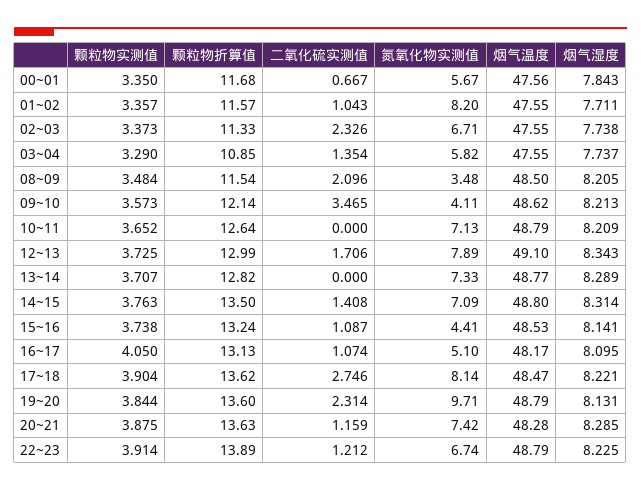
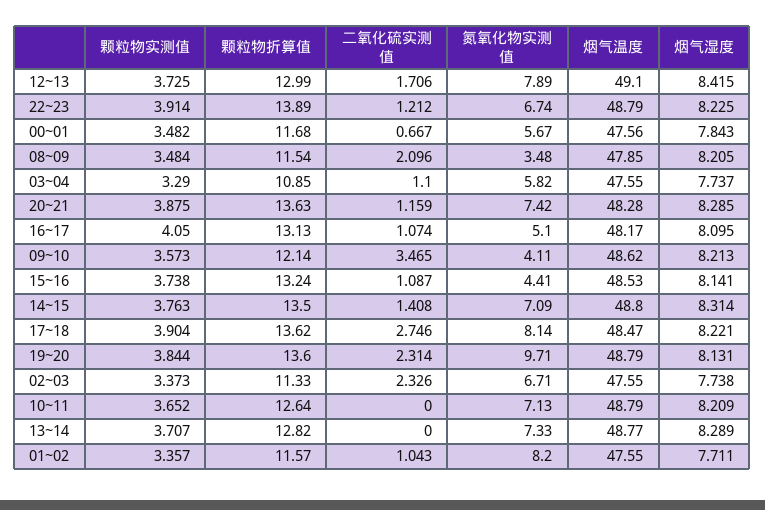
  {
    "颗粒物实测值": {
-     "00~01": 3.35,
+     "00~01": 3.482,
      "01~02": 3.357,
      "02~03": 3.373,
      "03~04": 3.29,
      "08~09": 3.484,
      "09~10": 3.573,
      "10~11": 3.652,
      "12~13": 3.725,
      "13~14": 3.707,
      "14~15": 3.763,
      "15~16": 3.738,
      "16~17": 4.05,
      "17~18": 3.904,
      "19~20": 3.844,
      "20~21": 3.875,
      "22~23": 3.914
    },
    "颗粒物折算值": {
      "00~01": 11.68,
      "01~02": 11.57,
      "02~03": 11.33,
      "03~04": 10.85,
      "08~09": 11.54,
      "09~10": 12.14,
      "10~11": 12.64,
      "12~13": 12.99,
      "13~14": 12.82,
      "14~15": 13.5,
      "15~16": 13.24,
      "16~17": 13.13,
      "17~18": 13.62,
      "19~20": 13.6,
      "20~21": 13.63,
      "22~23": 13.89
    },
    "二氧化硫实测值": {
      "00~01": 0.667,
      "01~02": 1.043,
      "02~03": 2.326,
-     "03~04": 1.354,
+     "03~04": 1.1,
      "08~09": 2.096,
      "09~10": 3.465,
      "10~11": 0,
      "12~13": 1.706,
      "13~14": 0,
      "14~15": 1.408,
      "15~16": 1.087,
      "16~17": 1.074,
      "17~18": 2.746,
      "19~20": 2.314,
      "20~21": 1.159,
      "22~23": 1.212
    },
    "氮氧化物实测值": {
      "00~01": 5.67,
      "01~02": 8.2,
      "02~03": 6.71,
      "03~04": 5.82,
      "08~09": 3.48,
      "09~10": 4.11,
      "10~11": 7.13,
      "12~13": 7.89,
      "13~14": 7.33,
      "14~15": 7.09,
      "15~16": 4.41,
      "16~17": 5.1,
      "17~18": 8.14,
      "19~20": 9.71,
      "20~21": 7.42,
      "22~23": 6.74
    },
    "烟气温度": {
      "00~01": 47.56,
      "01~02": 47.55,
      "02~03": 47.55,
      "03~04": 47.55,
-     "08~09": 48.5,
+     "08~09": 47.85,
      "09~10": 48.62,
      "10~11": 48.79,
      "12~13": 49.1,
      "13~14": 48.77,
      "14~15": 48.8,
      "15~16": 48.53,
      "16~17": 48.17,
      "17~18": 48.47,
      "19~20": 48.79,
      "20~21": 48.28,
      "22~23": 48.79
    },
    "烟气湿度": {
      "00~01": 7.843,
      "01~02": 7.711,
      "02~03": 7.738,
      "03~04": 7.737,
      "08~09": 8.205,
      "09~10": 8.213,
      "10~11": 8.209,
-     "12~13": 8.343,
+     "12~13": 8.415,
      "13~14": 8.289,
      "14~15": 8.314,
      "15~16": 8.141,
      "16~17": 8.095,
      "17~18": 8.221,
      "19~20": 8.131,
      "20~21": 8.285,
      "22~23": 8.225
    }
  }

